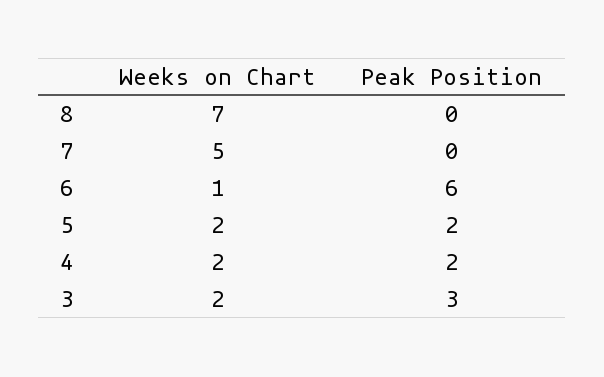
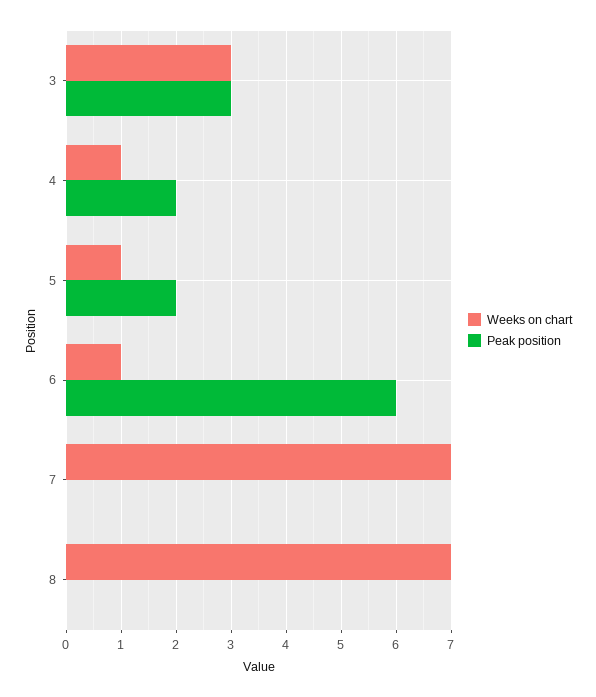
  {
    "Weeks on Chart": {
      "8": 7,
-     "7": 5,
+     "7": 7,
      "6": 1,
-     "5": 2,
+     "5": 1,
-     "4": 2,
+     "4": 1,
-     "3": 2
+     "3": 3
    },
    "Peak Position": {
      "8": 0,
      "7": 0,
      "6": 6,
      "5": 2,
      "4": 2,
      "3": 3
    }
  }

